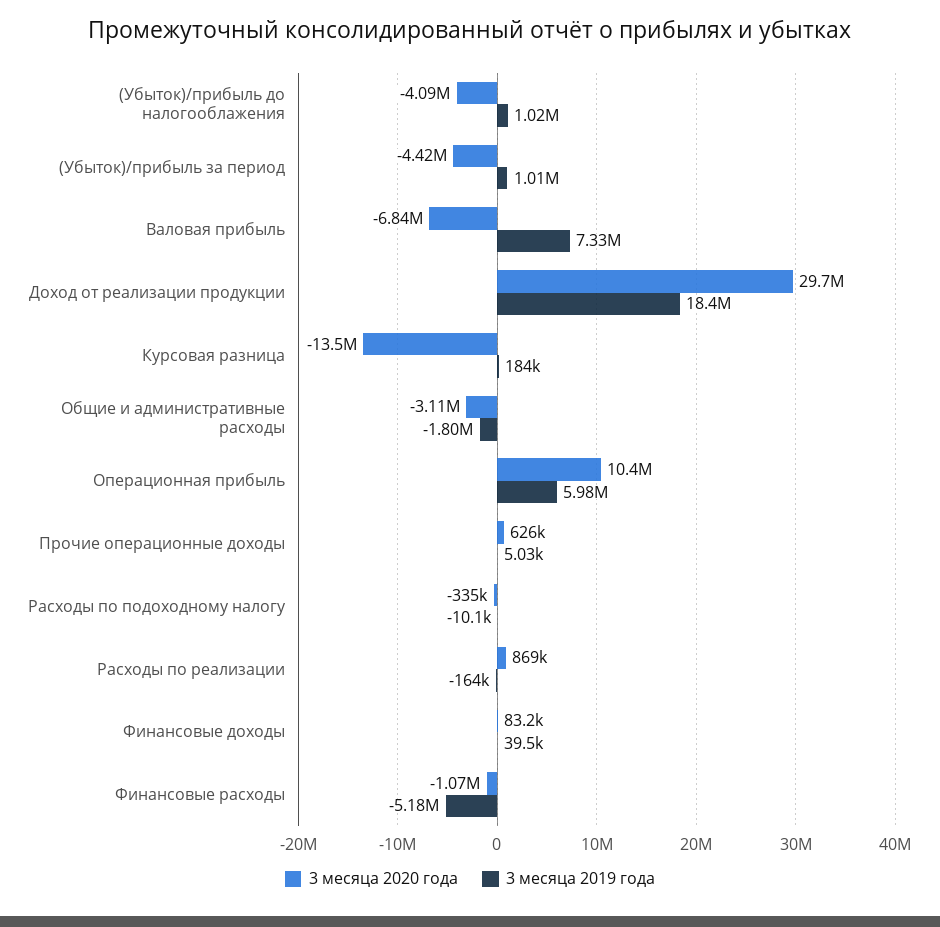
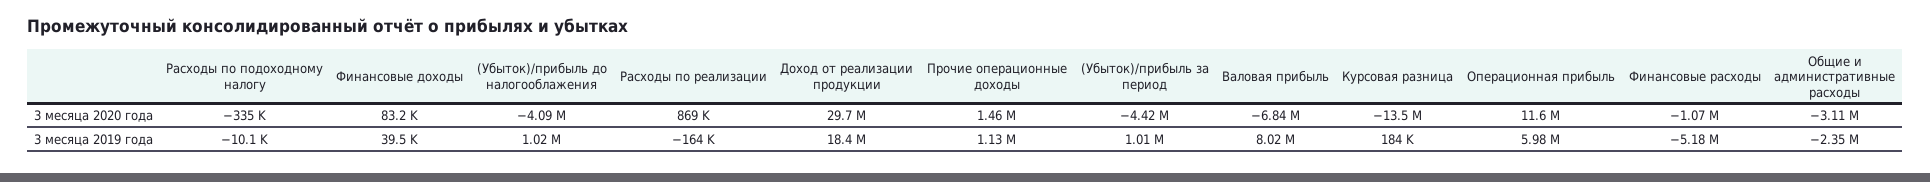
  {
    "3 месяца 2020 года": {
      "(Убыток)/прибыль до налогооблажения": -4090000,
      "(Убыток)/прибыль за период": -4420000,
      "Валовая прибыль": -6840000,
      "Доход от реализации продукции": 29700000,
      "Курсовая разница": -13500000,
      "Общие и административные расходы": -3110000,
-     "Операционная прибыль": 10400000,
+     "Операционная прибыль": 11600000,
-     "Прочие операционные доходы": 626000,
+     "Прочие операционные доходы": 1460000,
      "Расходы по подоходному налогу": -335000,
      "Расходы по реализации": 869000,
      "Финансовые доходы": 83200,
      "Финансовые расходы": -1070000
    },
    "3 месяца 2019 года": {
      "(Убыток)/прибыль до налогооблажения": 1020000,
      "(Убыток)/прибыль за период": 1010000,
-     "Валовая прибыль": 7330000,
+     "Валовая прибыль": 8020000,
      "Доход от реализации продукции": 18400000,
      "Курсовая разница": 184000,
-     "Общие и административные расходы": -1800000,
+     "Общие и административные расходы": -2350000,
      "Операционная прибыль": 5980000,
-     "Прочие операционные доходы": 5030,
+     "Прочие операционные доходы": 1130000,
      "Расходы по подоходному налогу": -10100,
      "Расходы по реализации": -164000,
      "Финансовые доходы": 39500,
      "Финансовые расходы": -5180000
    }
  }

